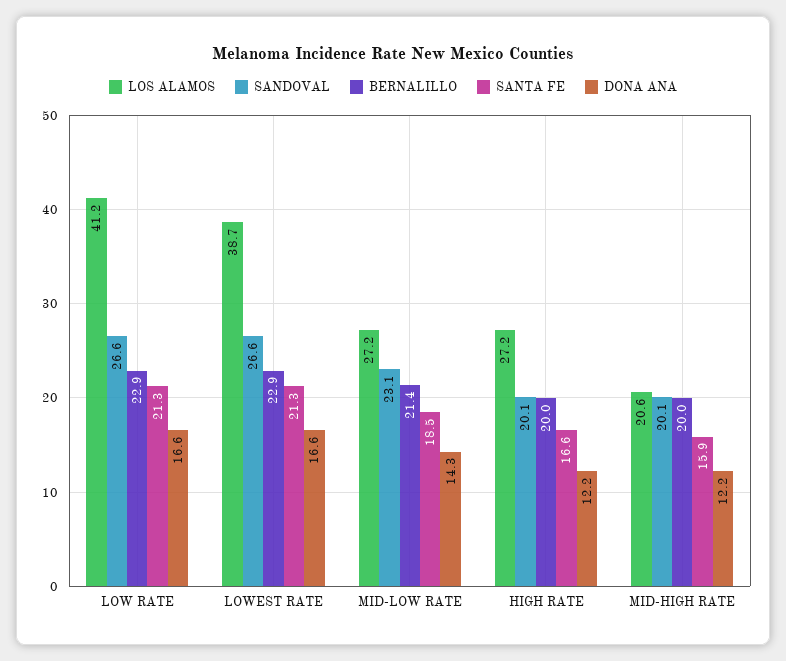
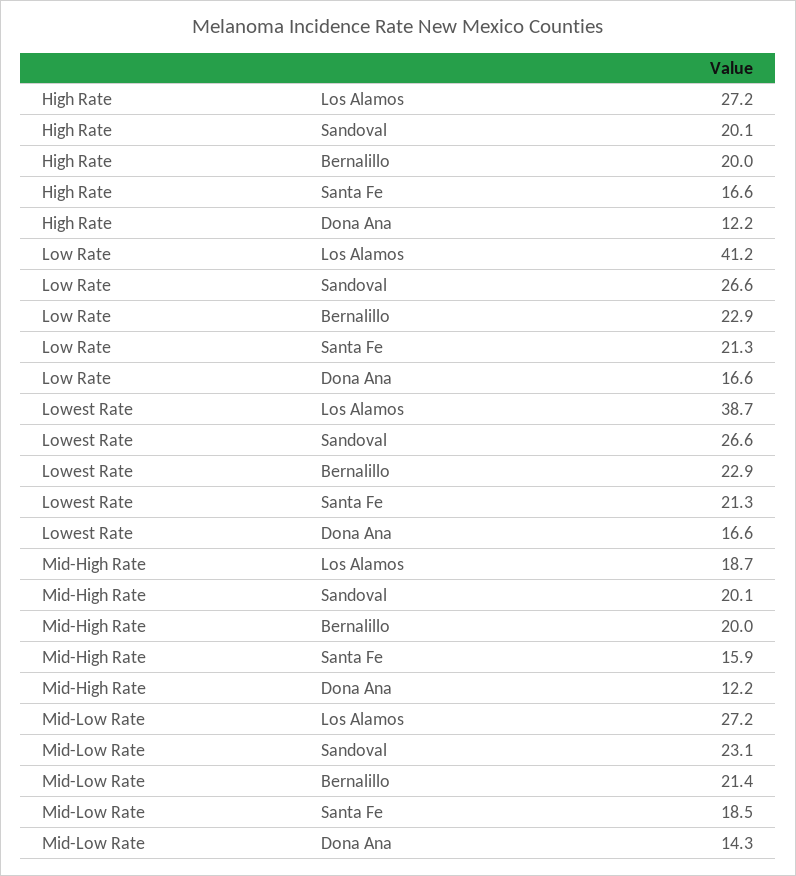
  {
    "LOS ALAMOS": {
      "LOW RATE": 41.2,
      "LOWEST RATE": 38.7,
      "MID-LOW RATE": 27.2,
      "HIGH RATE": 27.2,
-     "MID-HIGH RATE": 20.6
+     "MID-HIGH RATE": 18.7
    },
    "SANDOVAL": {
      "LOW RATE": 26.6,
      "LOWEST RATE": 26.6,
      "MID-LOW RATE": 23.1,
      "HIGH RATE": 20.1,
      "MID-HIGH RATE": 20.1
    },
    "BERNALILLO": {
      "LOW RATE": 22.9,
      "LOWEST RATE": 22.9,
      "MID-LOW RATE": 21.4,
      "HIGH RATE": 20,
      "MID-HIGH RATE": 20
    },
    "SANTA FE": {
      "LOW RATE": 21.3,
      "LOWEST RATE": 21.3,
      "MID-LOW RATE": 18.5,
      "HIGH RATE": 16.6,
      "MID-HIGH RATE": 15.9
    },
    "DONA ANA": {
      "LOW RATE": 16.6,
      "LOWEST RATE": 16.6,
      "MID-LOW RATE": 14.3,
      "HIGH RATE": 12.2,
      "MID-HIGH RATE": 12.2
    }
  }

